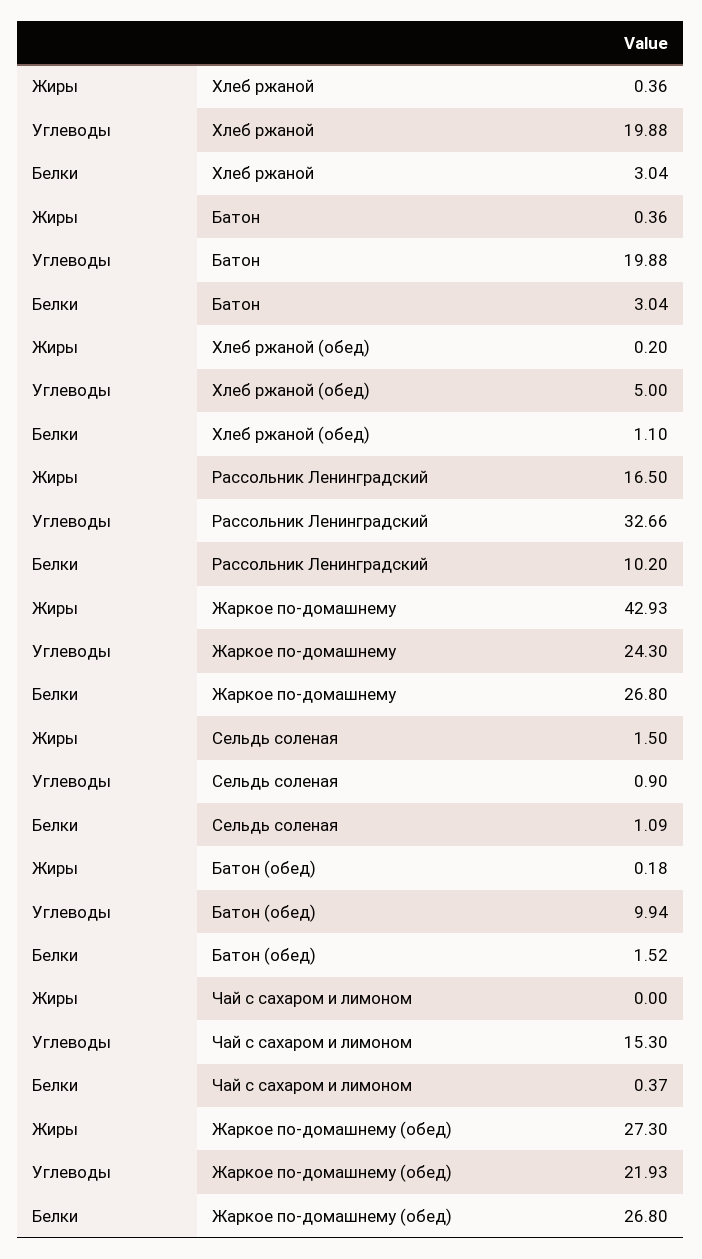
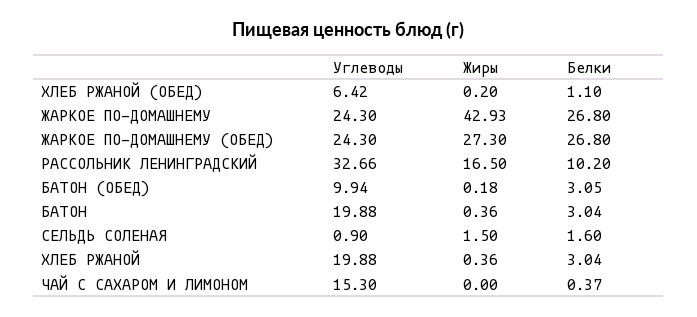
  {
    "Жиры": {
      "Хлеб ржаной": 0.36,
      "Батон": 0.36,
      "Хлеб ржаной (обед)": 0.2,
      "Рассольник Ленинградский": 16.5,
      "Жаркое по-домашнему": 42.93,
      "Сельдь соленая": 1.5,
      "Батон (обед)": 0.18,
      "Чай с сахаром и лимоном": 0,
      "Жаркое по-домашнему (обед)": 27.3
    },
    "Углеводы": {
      "Хлеб ржаной": 19.88,
      "Батон": 19.88,
-     "Хлеб ржаной (обед)": 5,
+     "Хлеб ржаной (обед)": 6.42,
      "Рассольник Ленинградский": 32.66,
      "Жаркое по-домашнему": 24.3,
      "Сельдь соленая": 0.9,
      "Батон (обед)": 9.94,
      "Чай с сахаром и лимоном": 15.3,
-     "Жаркое по-домашнему (обед)": 21.93
+     "Жаркое по-домашнему (обед)": 24.3
    },
    "Белки": {
      "Хлеб ржаной": 3.04,
      "Батон": 3.04,
      "Хлеб ржаной (обед)": 1.1,
      "Рассольник Ленинградский": 10.2,
      "Жаркое по-домашнему": 26.8,
-     "Сельдь соленая": 1.09,
+     "Сельдь соленая": 1.6,
-     "Батон (обед)": 1.52,
+     "Батон (обед)": 3.05,
      "Чай с сахаром и лимоном": 0.37,
      "Жаркое по-домашнему (обед)": 26.8
    }
  }

